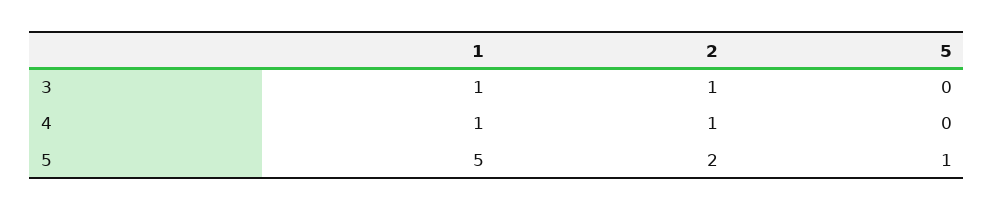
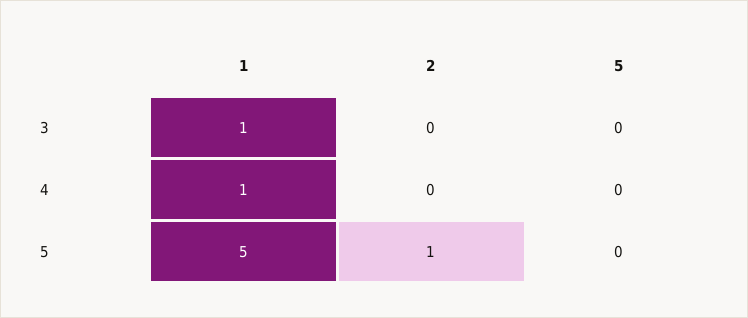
  {
    "1": {
      "3": 1,
      "4": 1,
      "5": 5
    },
    "2": {
-     "3": 1,
+     "3": 0,
-     "4": 1,
+     "4": 0,
-     "5": 2
+     "5": 1
    },
    "5": {
      "3": 0,
      "4": 0,
-     "5": 1
+     "5": 0
    }
  }

